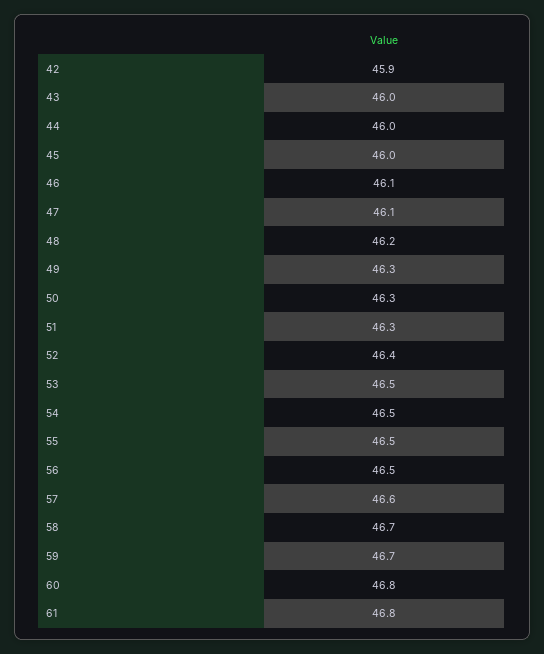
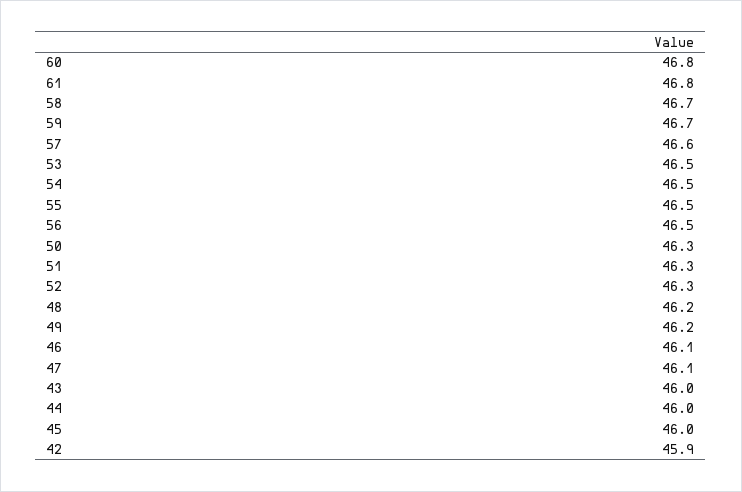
  {
    "42": 45.9,
    "43": 46,
    "44": 46,
    "45": 46,
    "46": 46.1,
    "47": 46.1,
    "48": 46.2,
-   "49": 46.3,
+   "49": 46.2,
    "50": 46.3,
    "51": 46.3,
-   "52": 46.4,
+   "52": 46.3,
    "53": 46.5,
    "54": 46.5,
    "55": 46.5,
    "56": 46.5,
    "57": 46.6,
    "58": 46.7,
    "59": 46.7,
    "60": 46.8,
    "61": 46.8
  }

